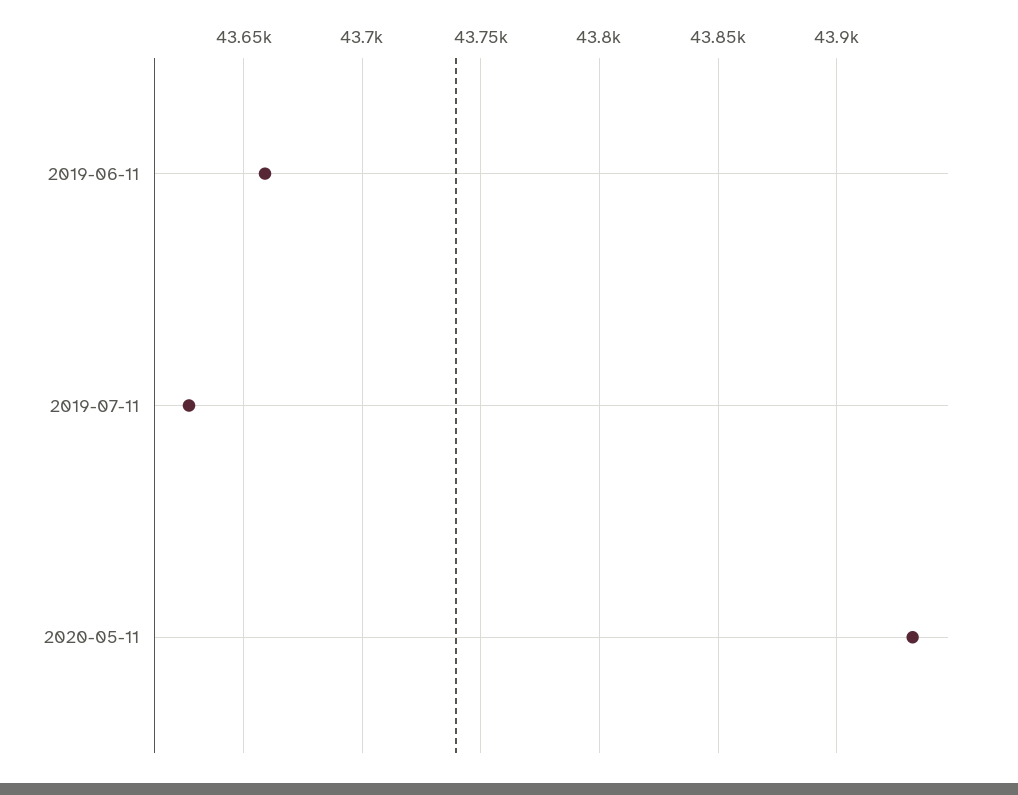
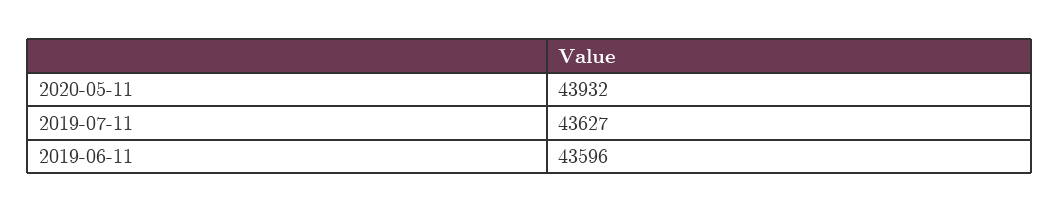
  {
-   "2019-06-11": 43660,
+   "2019-06-11": 43596,
    "2019-07-11": 43627,
    "2020-05-11": 43932
  }

